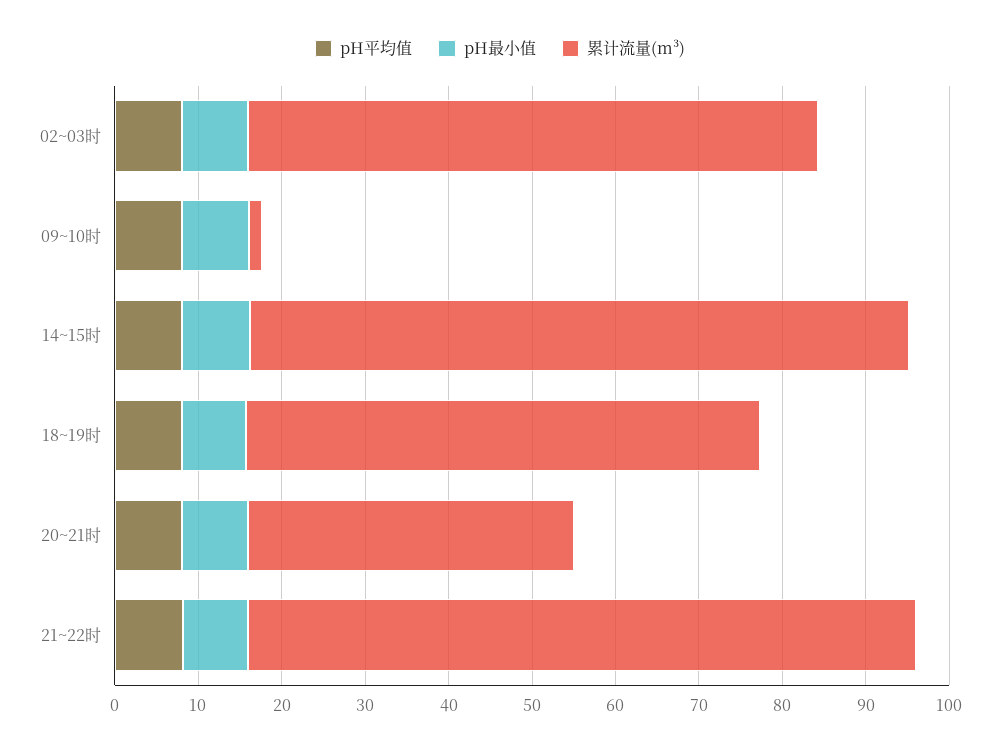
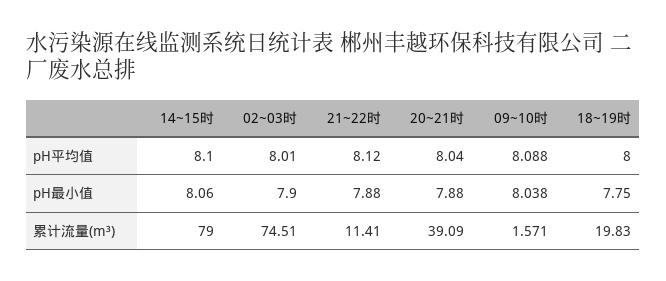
  {
    "pH平均值": {
      "02~03时": 8.01,
      "09~10时": 8.088,
      "14~15时": 8.1,
      "18~19时": 8,
      "20~21时": 8.04,
      "21~22时": 8.12
    },
    "pH最小值": {
      "02~03时": 7.9,
      "09~10时": 8.038,
      "14~15时": 8.06,
      "18~19时": 7.75,
      "20~21时": 7.88,
      "21~22时": 7.88
    },
    "累计流量(m³)": {
-     "02~03时": 68,
+     "02~03时": 74.51,
      "09~10时": 1.571,
      "14~15时": 79,
-     "18~19时": 62,
+     "18~19时": 19.83,
      "20~21时": 39.09,
-     "21~22时": 80
+     "21~22时": 11.41
    }
  }

